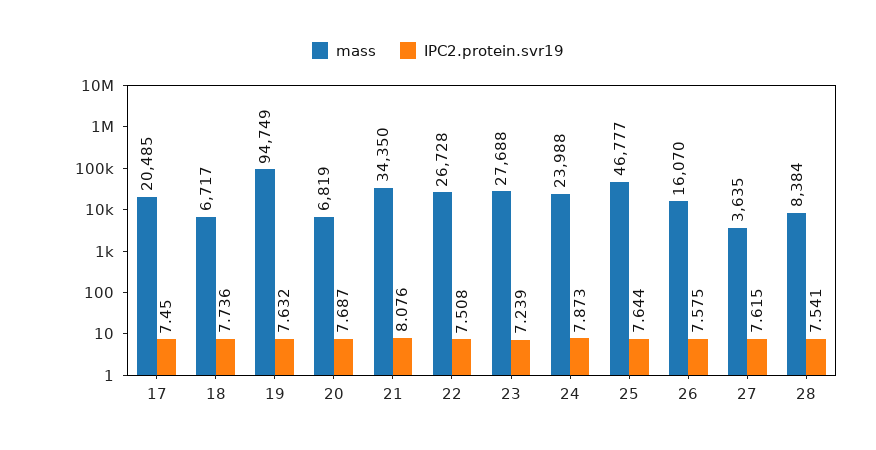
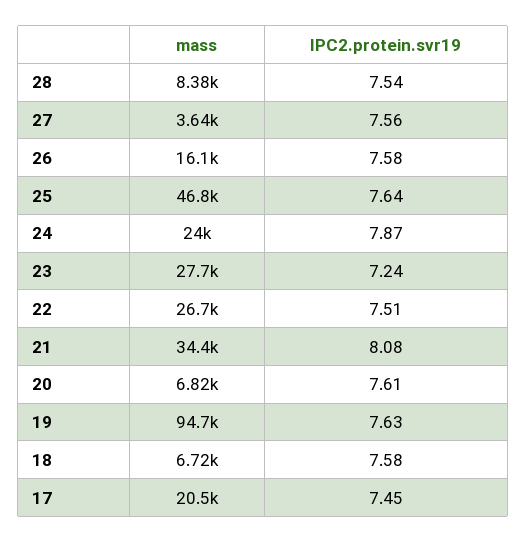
  {
    "mass": {
      "17": 20485,
      "18": 6717,
      "19": 94749,
      "20": 6819,
      "21": 34350,
      "22": 26728,
      "23": 27688,
      "24": 23988,
      "25": 46777,
      "26": 16070,
      "27": 3635,
      "28": 8384
    },
    "IPC2.protein.svr19": {
      "17": 7.45,
-     "18": 7.736,
+     "18": 7.58,
      "19": 7.632,
-     "20": 7.687,
+     "20": 7.61,
      "21": 8.076,
      "22": 7.508,
      "23": 7.239,
      "24": 7.873,
      "25": 7.644,
      "26": 7.575,
-     "27": 7.615,
+     "27": 7.56,
      "28": 7.541
    }
  }

